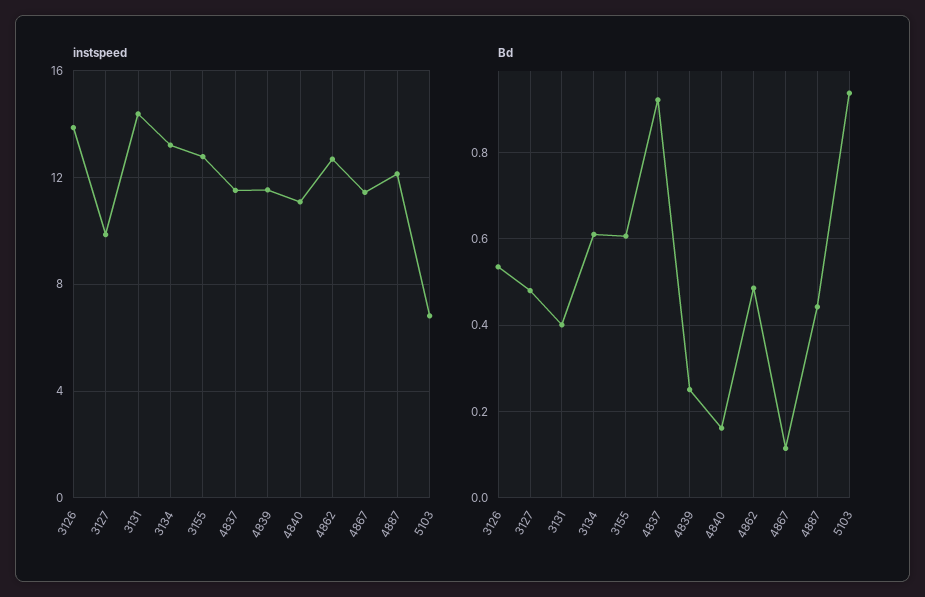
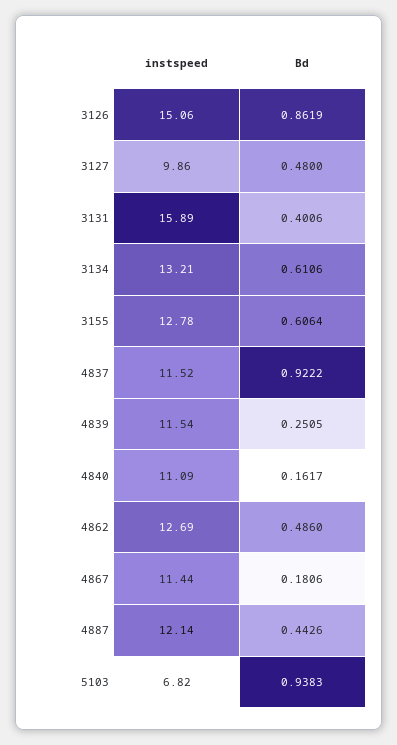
  {
    "instspeed": {
-     "3126": 14,
+     "3126": 15.06,
      "3127": 9.86,
-     "3131": 14.5,
+     "3131": 15.89,
      "3134": 13.21,
      "3155": 12.78,
      "4837": 11.52,
      "4839": 11.54,
      "4840": 11.09,
      "4862": 12.69,
      "4867": 11.44,
      "4887": 12.14,
      "5103": 6.82
    },
    "Bd": {
-     "3126": 0.54,
+     "3126": 0.8619,
      "3127": 0.48,
      "3131": 0.4006,
      "3134": 0.6106,
      "3155": 0.6064,
      "4837": 0.9222,
      "4839": 0.2505,
      "4840": 0.1617,
      "4862": 0.486,
-     "4867": 0.12,
+     "4867": 0.1806,
      "4887": 0.4426,
      "5103": 0.9383
    }
  }

